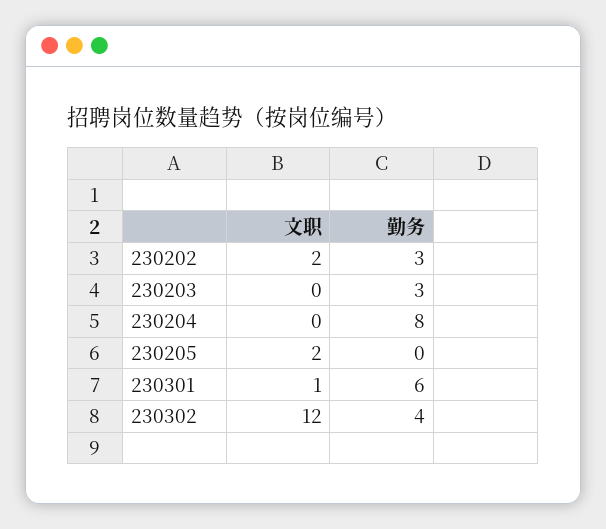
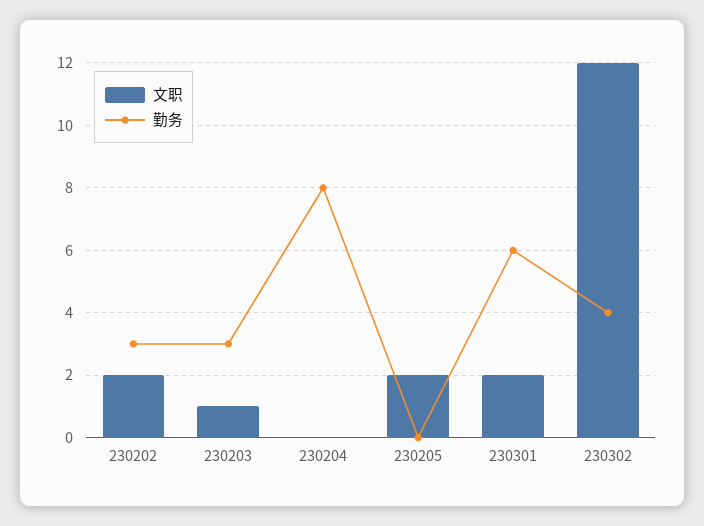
  {
    "文职": {
      "230202": 2,
-     "230203": 0,
+     "230203": 1,
      "230204": 0,
      "230205": 2,
-     "230301": 1,
+     "230301": 2,
      "230302": 12
    },
    "勤务": {
      "230202": 3,
      "230203": 3,
      "230204": 8,
      "230205": 0,
      "230301": 6,
      "230302": 4
    }
  }

